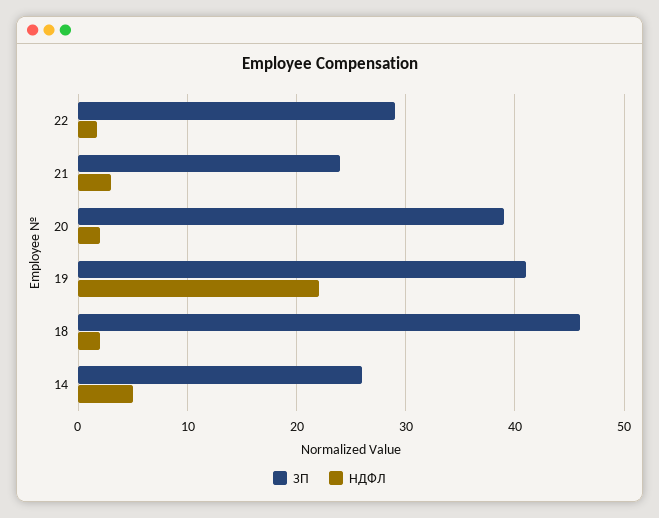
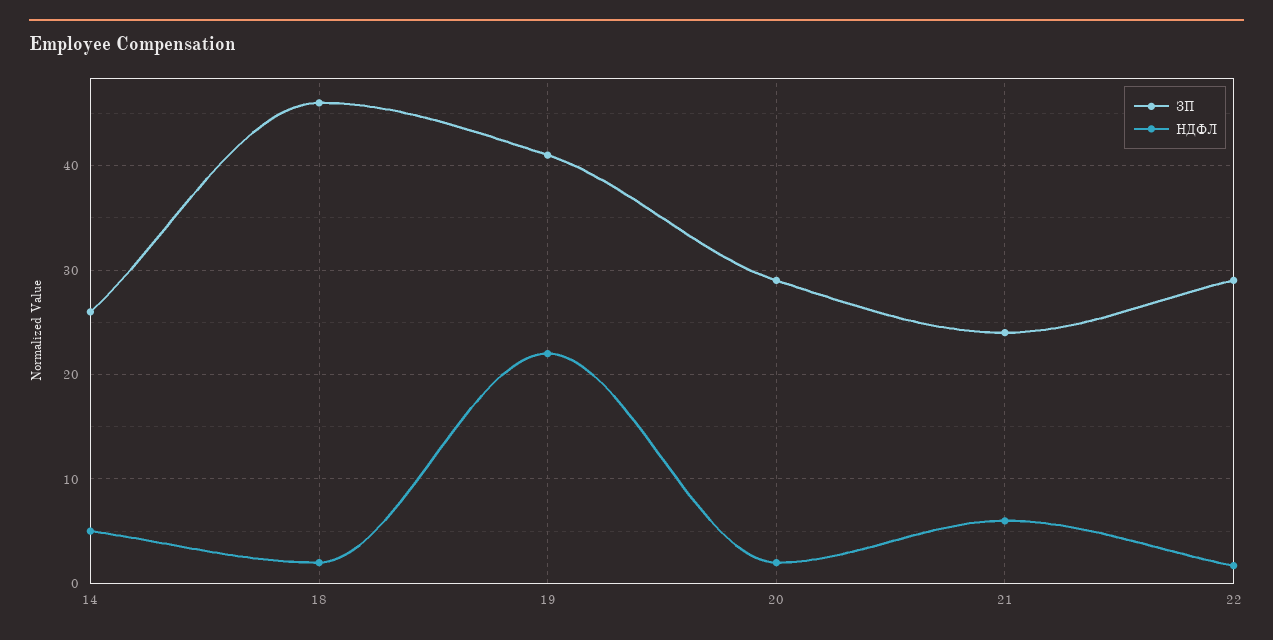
  {
    "ЗП": {
      "22": 29,
      "21": 24,
-     "20": 39,
+     "20": 29,
      "19": 41,
      "18": 46,
      "14": 26
    },
    "НДФЛ": {
      "22": 2,
-     "21": 3,
+     "21": 6,
      "20": 2,
      "19": 22,
      "18": 2,
      "14": 5
    }
  }

